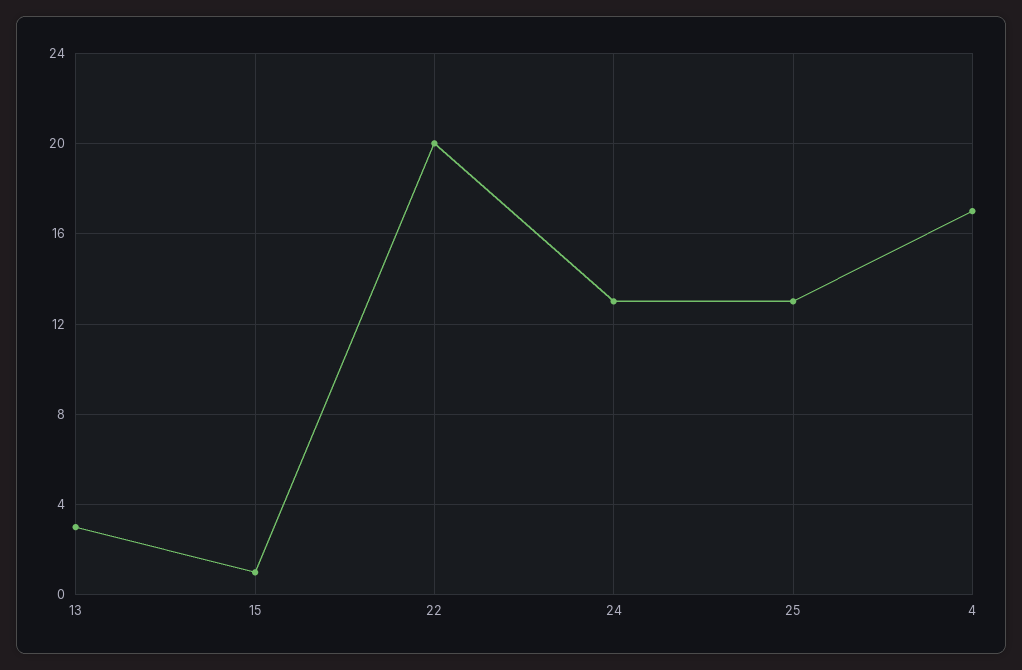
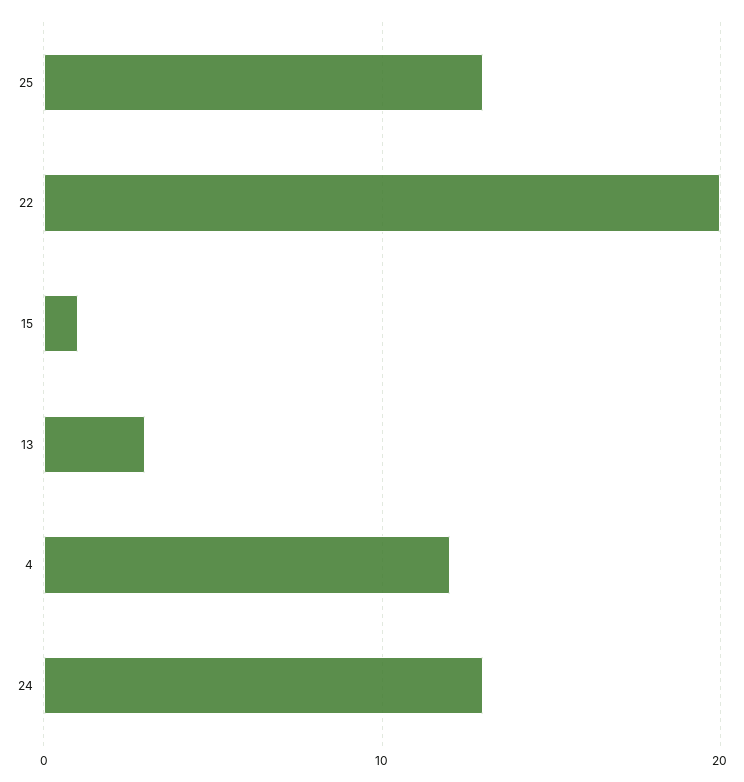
  {
    "13": 3,
    "15": 1,
    "22": 20,
    "24": 13,
    "25": 13,
-   "4": 17
+   "4": 12
  }

